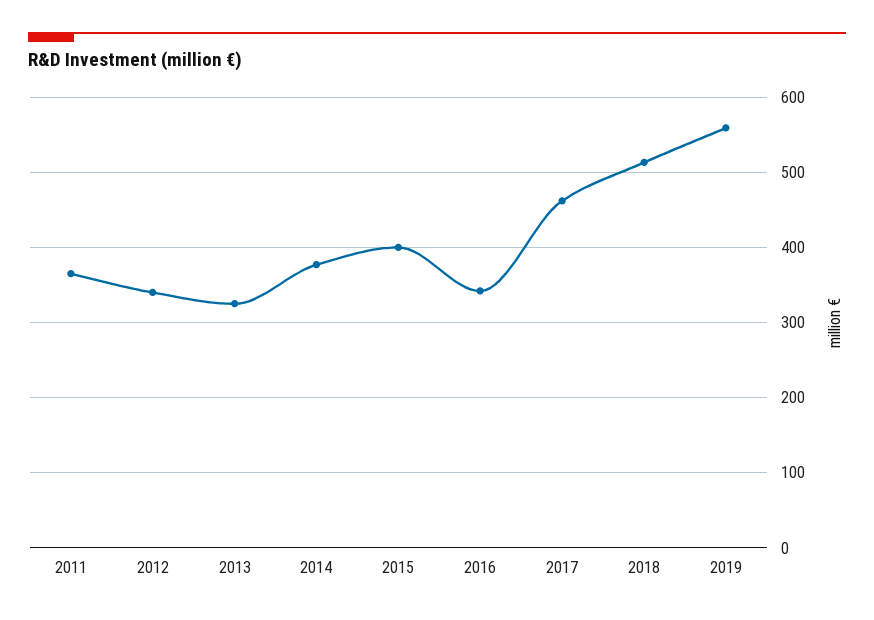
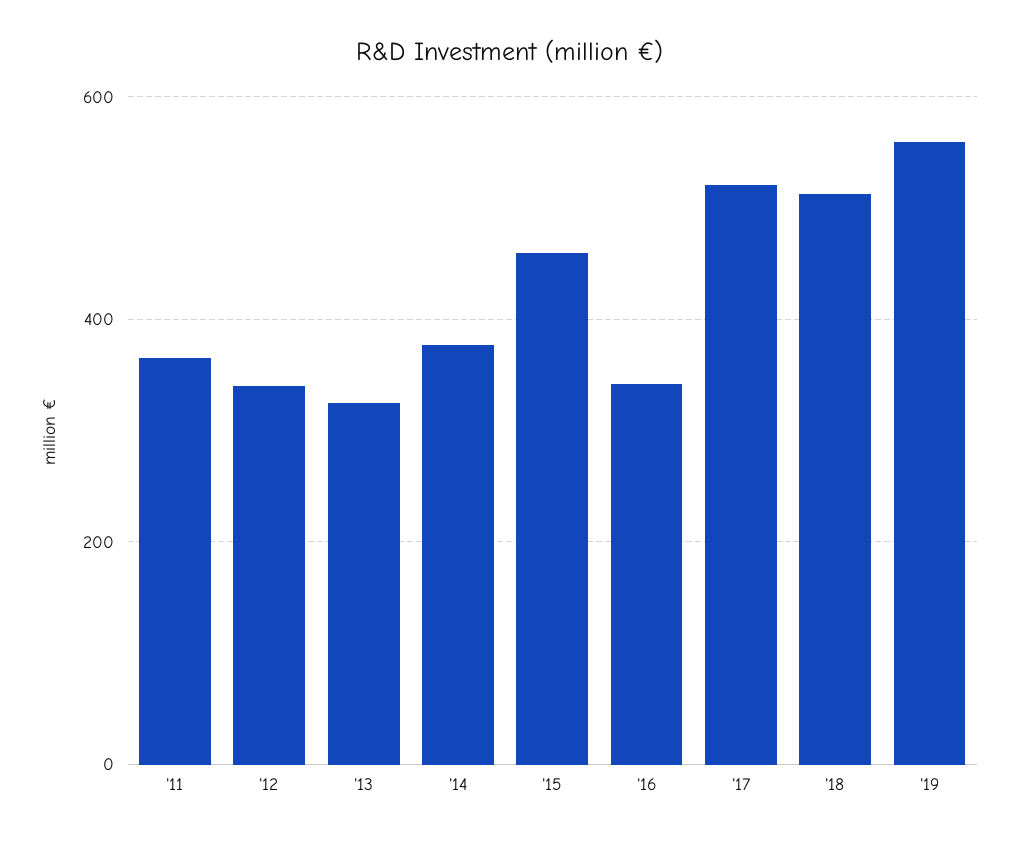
  {
    "2011": 370,
    "2012": 340,
    "2013": 330,
    "2014": 380,
-   "2015": 400,
+   "2015": 460,
    "2016": 340,
-   "2017": 460,
+   "2017": 520,
    "2018": 510,
    "2019": 560
  }

